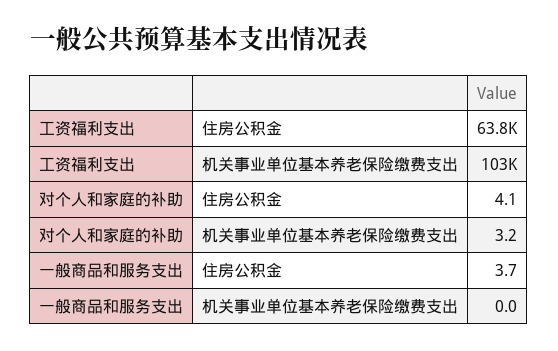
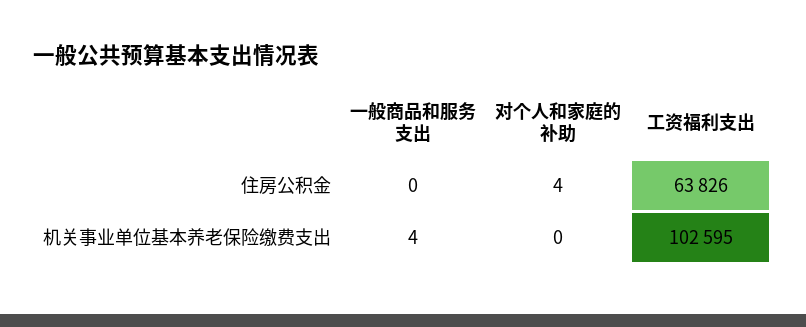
  {
    "工资福利支出": {
      "住房公积金": 63826,
      "机关事业单位基本养老保险缴费支出": 102595
    },
    "对个人和家庭的补助": {
      "住房公积金": 4.1,
-     "机关事业单位基本养老保险缴费支出": 3.2
+     "机关事业单位基本养老保险缴费支出": 0
    },
    "一般商品和服务支出": {
-     "住房公积金": 3.7,
+     "住房公积金": 0,
-     "机关事业单位基本养老保险缴费支出": 0
+     "机关事业单位基本养老保险缴费支出": 4
    }
  }

